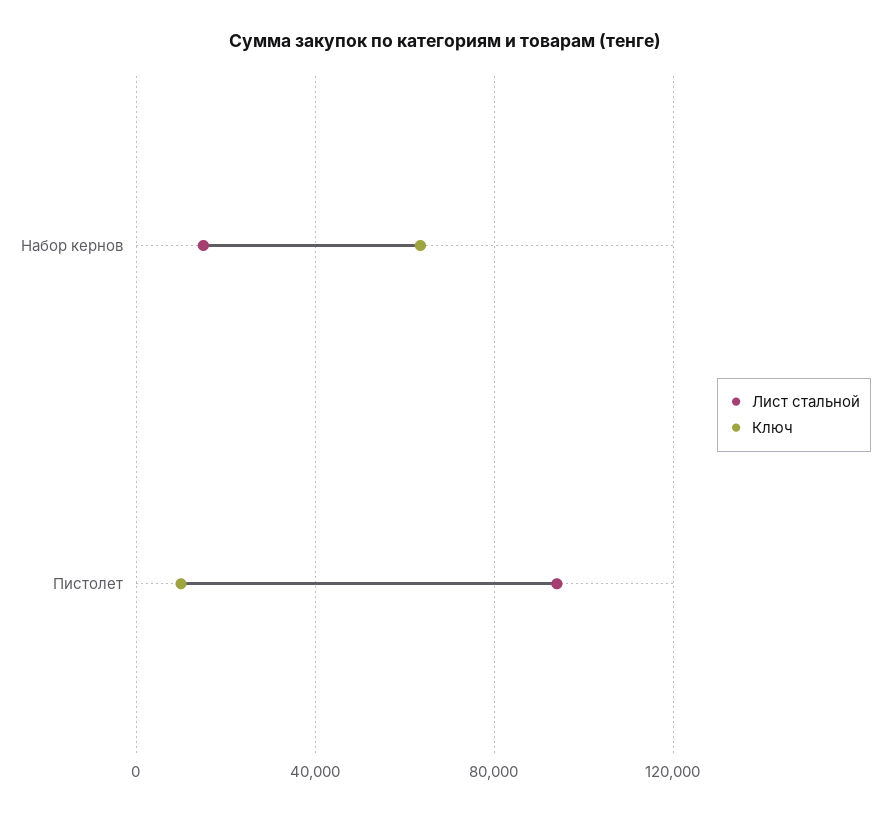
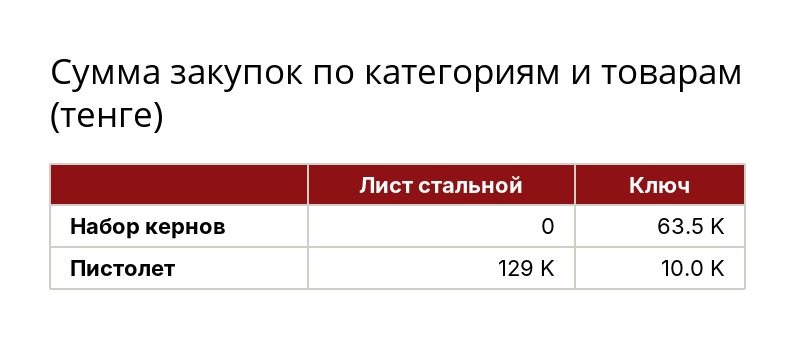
  {
    "Лист стальной": {
-     "Набор кернов": 15000,
+     "Набор кернов": 0,
-     "Пистолет": 95000
+     "Пистолет": 129000
    },
    "Ключ": {
      "Набор кернов": 63500,
      "Пистолет": 10000
    }
  }

